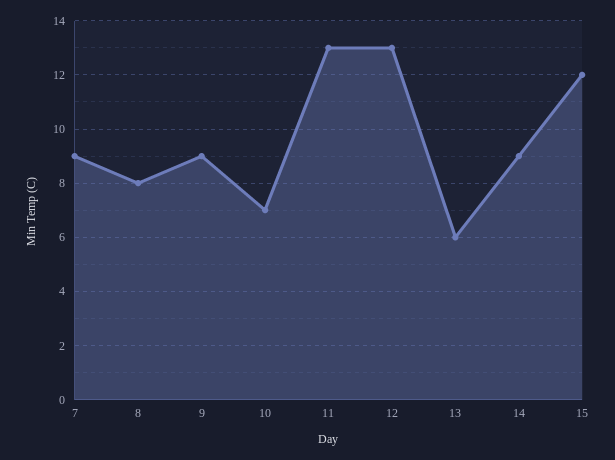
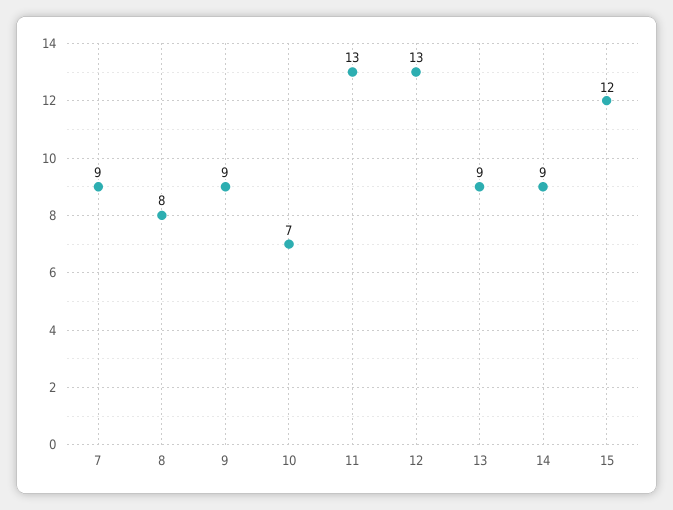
  {
    "7": 9,
    "8": 8,
    "9": 9,
    "10": 7,
    "11": 13,
    "12": 13,
-   "13": 6,
+   "13": 9,
    "14": 9,
    "15": 12
  }

